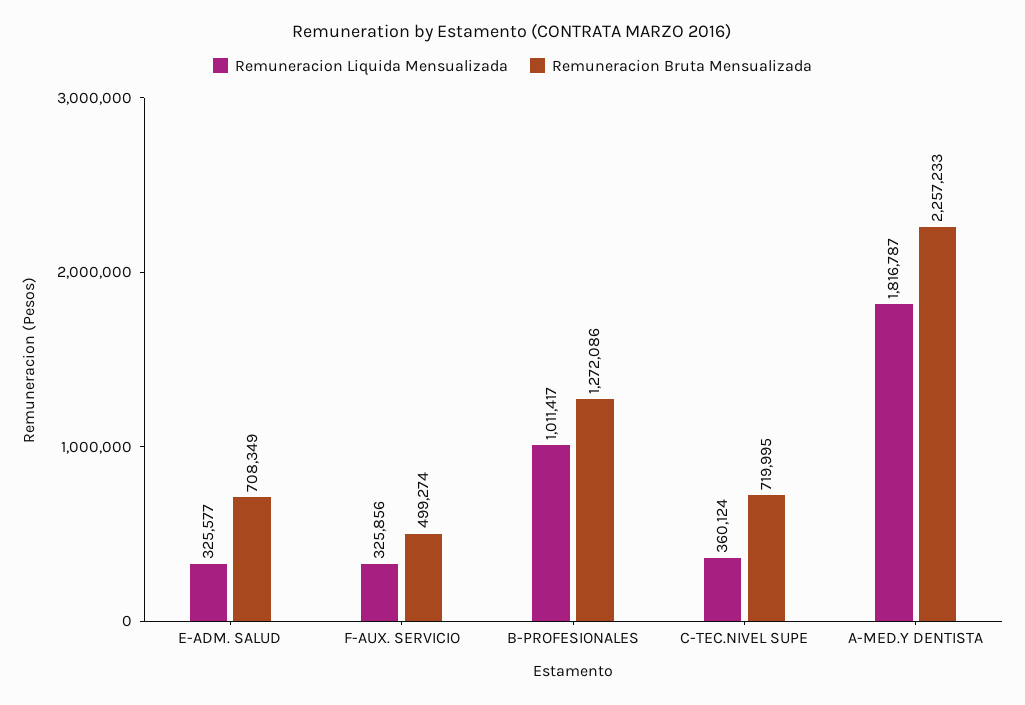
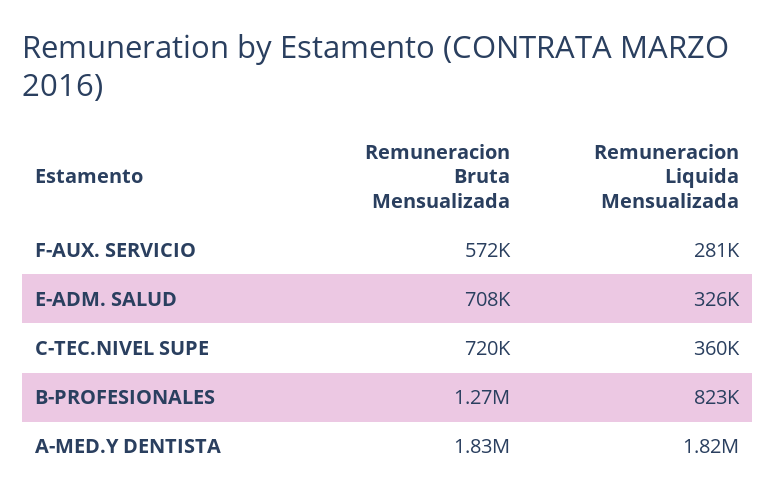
  {
    "Remuneracion Liquida Mensualizada": {
      "E-ADM. SALUD": 325577,
-     "F-AUX. SERVICIO": 325856,
+     "F-AUX. SERVICIO": 281000,
-     "B-PROFESIONALES": 1011417,
+     "B-PROFESIONALES": 823000,
      "C-TEC.NIVEL SUPE": 360124,
      "A-MED.Y DENTISTA": 1816787
    },
    "Remuneracion Bruta Mensualizada": {
      "E-ADM. SALUD": 708349,
-     "F-AUX. SERVICIO": 499274,
+     "F-AUX. SERVICIO": 572000,
      "B-PROFESIONALES": 1272086,
      "C-TEC.NIVEL SUPE": 719995,
-     "A-MED.Y DENTISTA": 2257233
+     "A-MED.Y DENTISTA": 1830000
    }
  }

